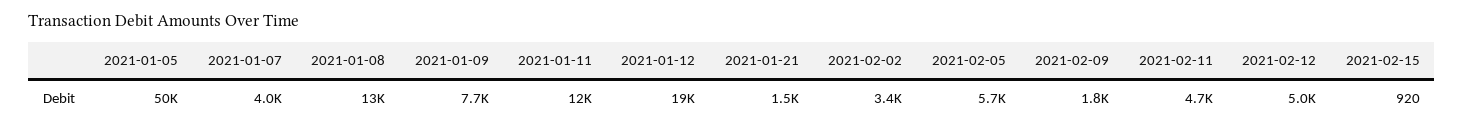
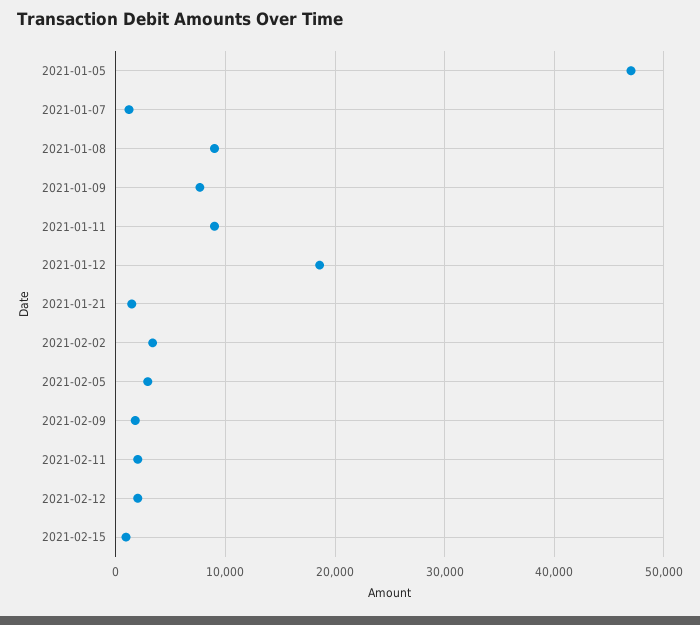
  {
-   "2021-01-05": 50000,
+   "2021-01-05": 47000,
-   "2021-01-07": 4000,
+   "2021-01-07": 1000,
-   "2021-01-08": 13000,
+   "2021-01-08": 9000,
    "2021-01-09": 7700,
-   "2021-01-11": 12000,
+   "2021-01-11": 9000,
    "2021-01-12": 19000,
    "2021-01-21": 1500,
    "2021-02-02": 3400,
-   "2021-02-05": 5700,
+   "2021-02-05": 3000,
    "2021-02-09": 1800,
-   "2021-02-11": 4700,
+   "2021-02-11": 2000,
-   "2021-02-12": 5000,
+   "2021-02-12": 2000,
    "2021-02-15": 920
  }

